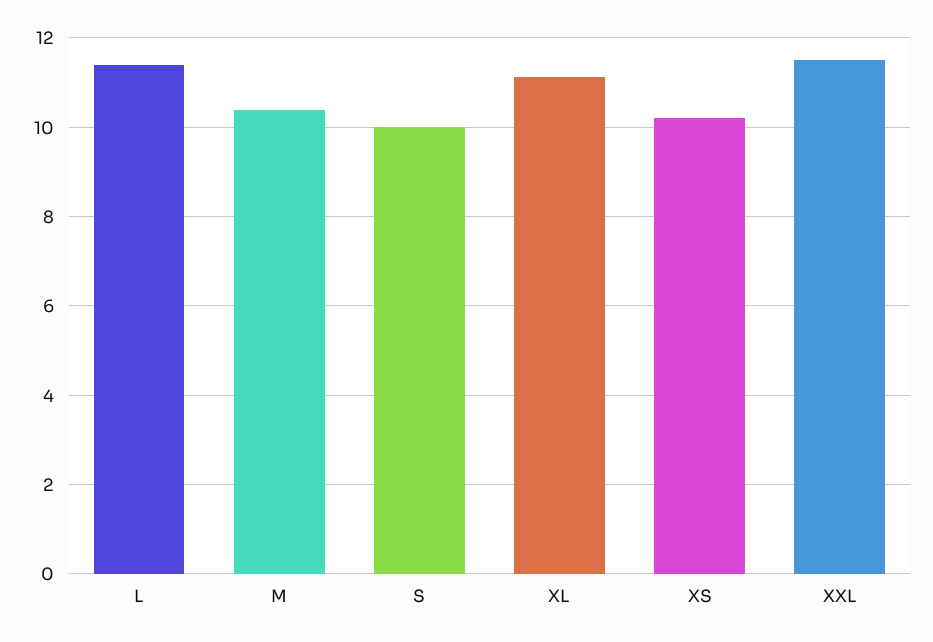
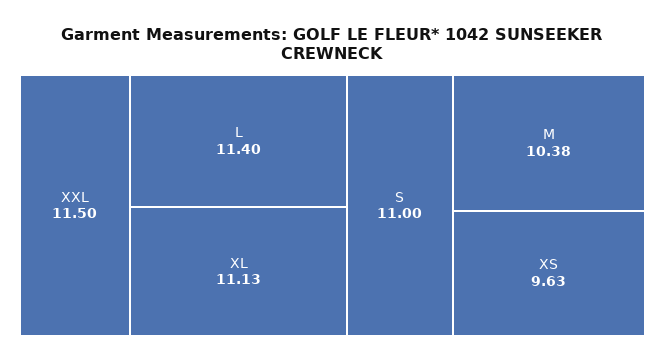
  {
    "L": 11.4,
    "M": 10.38,
-   "S": 10,
+   "S": 11,
    "XL": 11.13,
-   "XS": 10.2,
+   "XS": 9.63,
    "XXL": 11.5
  }

